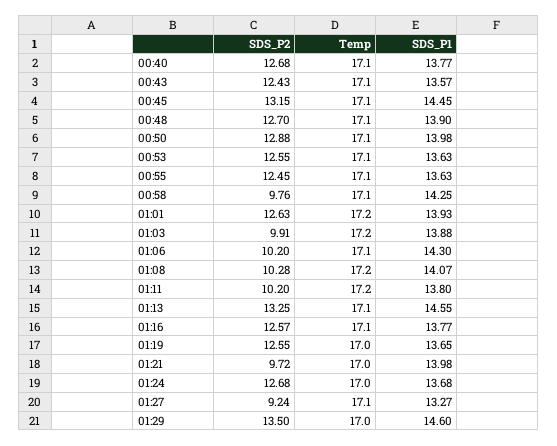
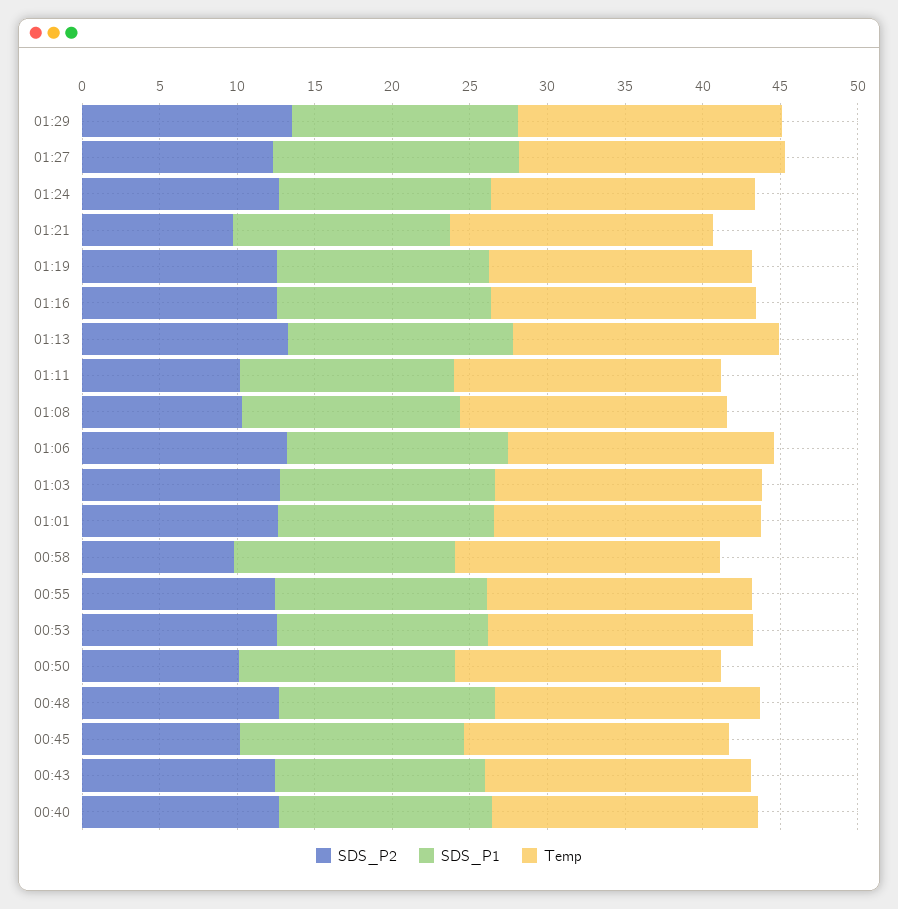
  {
    "SDS_P2": {
      "00:40": 12.68,
      "00:43": 12.43,
-     "00:45": 13.15,
+     "00:45": 10,
      "00:48": 12.7,
-     "00:50": 12.88,
+     "00:50": 10,
      "00:53": 12.55,
      "00:55": 12.45,
      "00:58": 9.76,
      "01:01": 12.63,
-     "01:03": 9.91,
+     "01:03": 13,
-     "01:06": 10.2,
+     "01:06": 13,
      "01:08": 10.28,
      "01:11": 10.2,
      "01:13": 13.25,
      "01:16": 12.57,
      "01:19": 12.55,
      "01:21": 9.72,
      "01:24": 12.68,
-     "01:27": 9.24,
+     "01:27": 12,
      "01:29": 13.5
    },
    "Temp": {
      "00:40": 17.1,
      "00:43": 17.1,
      "00:45": 17.1,
      "00:48": 17.1,
      "00:50": 17.1,
      "00:53": 17.1,
      "00:55": 17.1,
      "00:58": 17.1,
      "01:01": 17.2,
      "01:03": 17.2,
      "01:06": 17.1,
      "01:08": 17.2,
      "01:11": 17.2,
      "01:13": 17.1,
      "01:16": 17.1,
      "01:19": 17,
      "01:21": 17,
      "01:24": 17,
      "01:27": 17.1,
      "01:29": 17
    },
    "SDS_P1": {
      "00:40": 13.77,
      "00:43": 13.57,
      "00:45": 14.45,
      "00:48": 13.9,
      "00:50": 13.98,
      "00:53": 13.63,
      "00:55": 13.63,
      "00:58": 14.25,
      "01:01": 13.93,
      "01:03": 13.88,
      "01:06": 14.3,
      "01:08": 14.07,
      "01:11": 13.8,
      "01:13": 14.55,
      "01:16": 13.77,
      "01:19": 13.65,
      "01:21": 13.98,
      "01:24": 13.68,
-     "01:27": 13.27,
+     "01:27": 16,
      "01:29": 14.6
    }
  }

